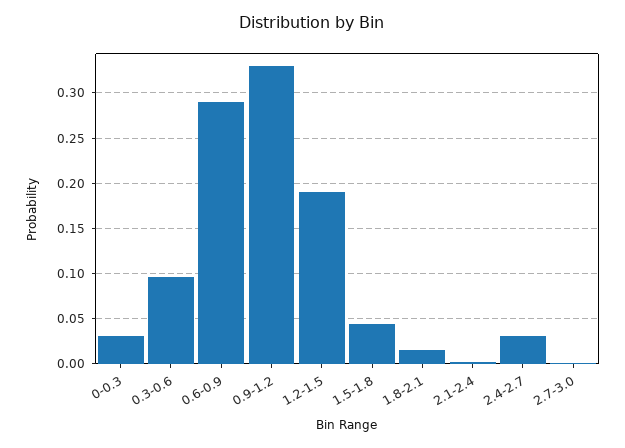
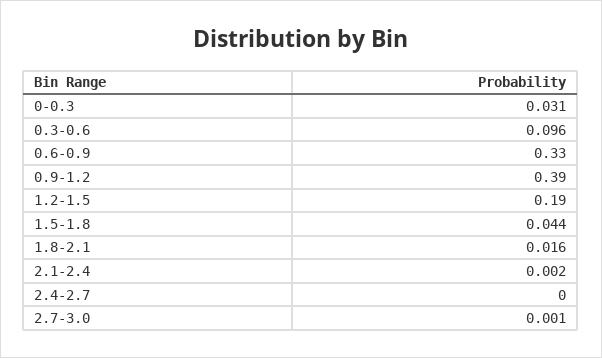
  {
    "0-0.3": 0.031,
    "0.3-0.6": 0.096,
-   "0.6-0.9": 0.29,
+   "0.6-0.9": 0.33,
-   "0.9-1.2": 0.33,
+   "0.9-1.2": 0.39,
    "1.2-1.5": 0.19,
    "1.5-1.8": 0.044,
    "1.8-2.1": 0.016,
    "2.1-2.4": 0.002,
-   "2.4-2.7": 0.03,
+   "2.4-2.7": 0,
    "2.7-3.0": 0.001
  }

